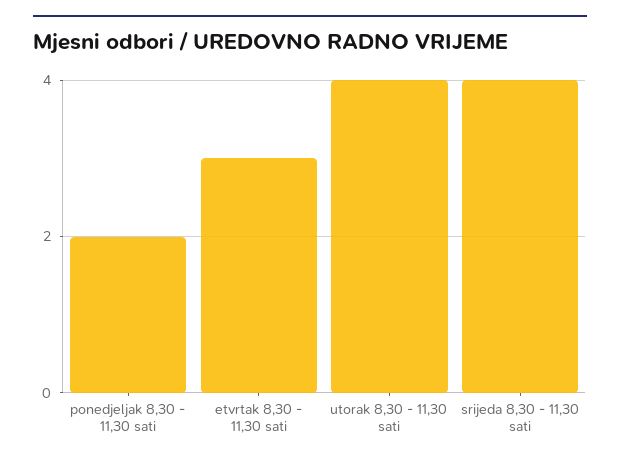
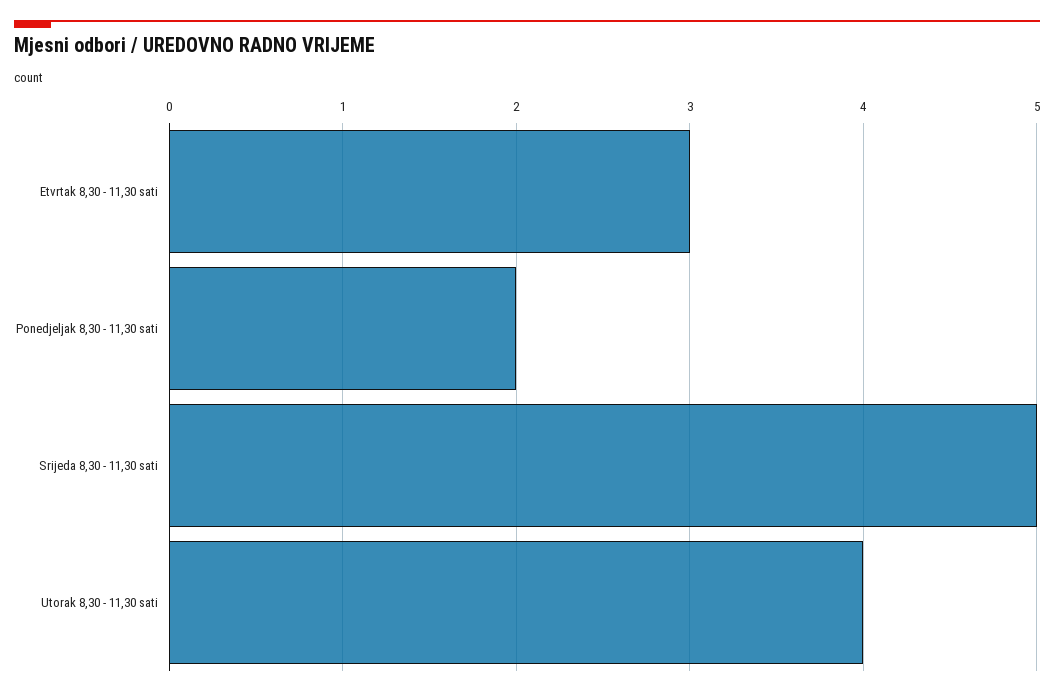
  {
    "ponedjeljak 8,30 - 11,30 sati": 2,
    "etvrtak 8,30 - 11,30 sati": 3,
    "utorak 8,30 - 11,30 sati": 4,
-   "srijeda 8,30 - 11,30 sati": 4
+   "srijeda 8,30 - 11,30 sati": 5
  }

